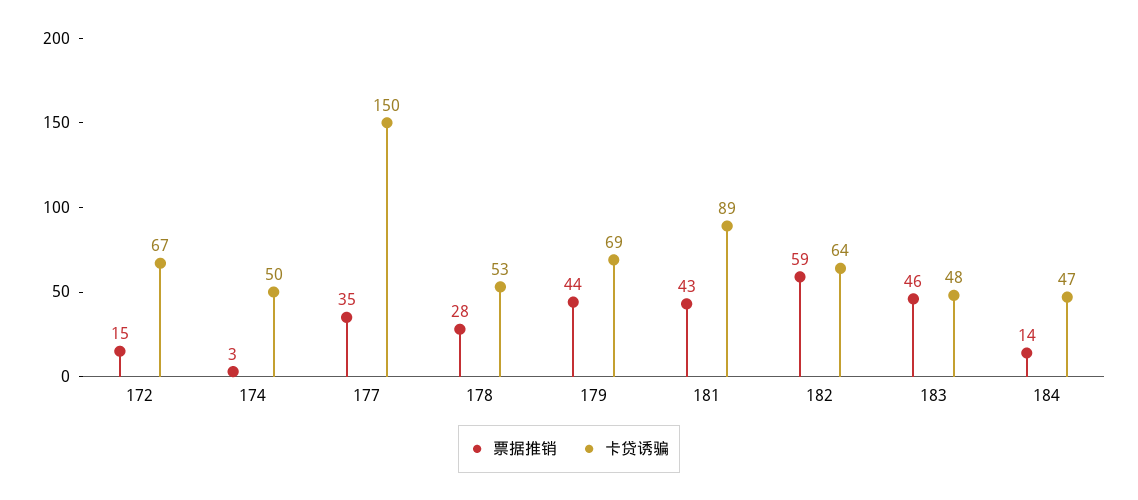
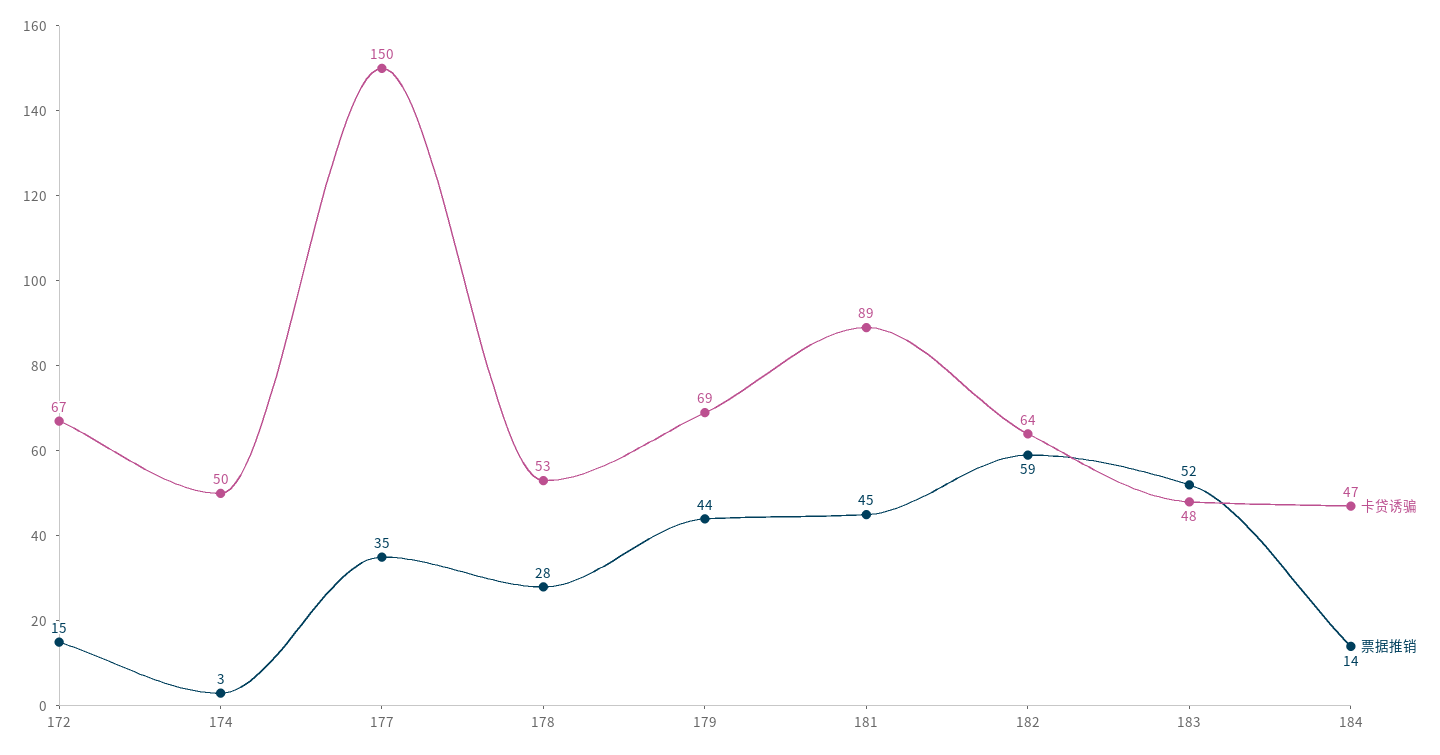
  {
    "票据推销": {
      "172": 15,
      "174": 3,
      "177": 35,
      "178": 28,
      "179": 44,
-     "181": 43,
+     "181": 45,
      "182": 59,
-     "183": 46,
+     "183": 52,
      "184": 14
    },
    "卡贷诱骗": {
      "172": 67,
      "174": 50,
      "177": 150,
      "178": 53,
      "179": 69,
      "181": 89,
      "182": 64,
      "183": 48,
      "184": 47
    }
  }

